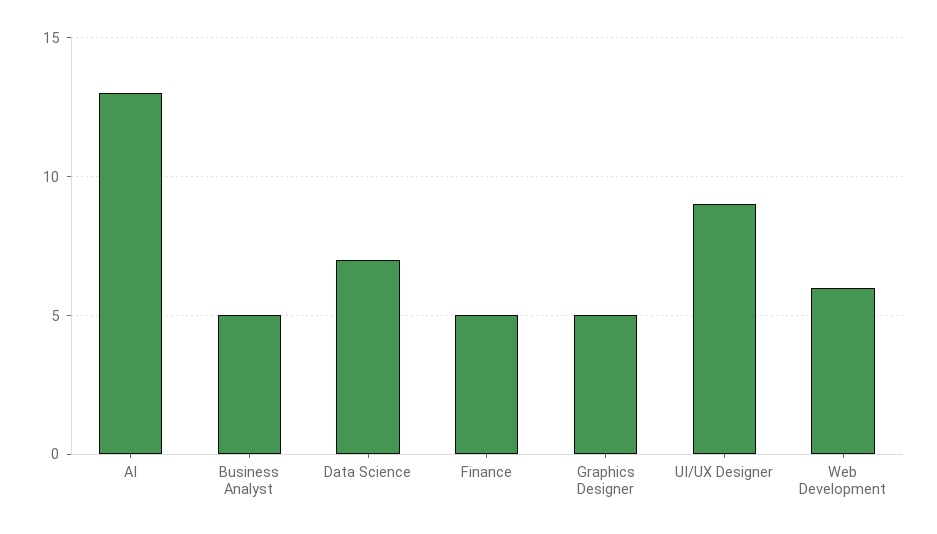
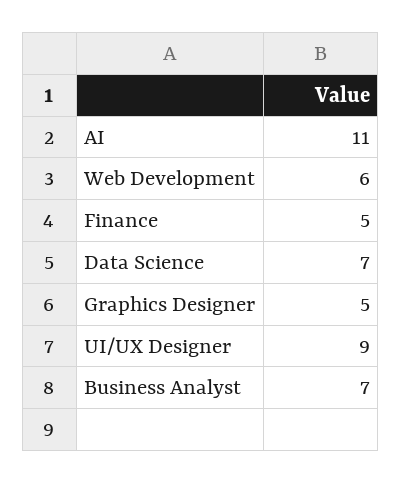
  {
-   "AI": 13,
+   "AI": 11,
-   "Business Analyst": 5,
+   "Business Analyst": 7,
    "Data Science": 7,
    "Finance": 5,
    "Graphics Designer": 5,
    "UI/UX Designer": 9,
    "Web Development": 6
  }

